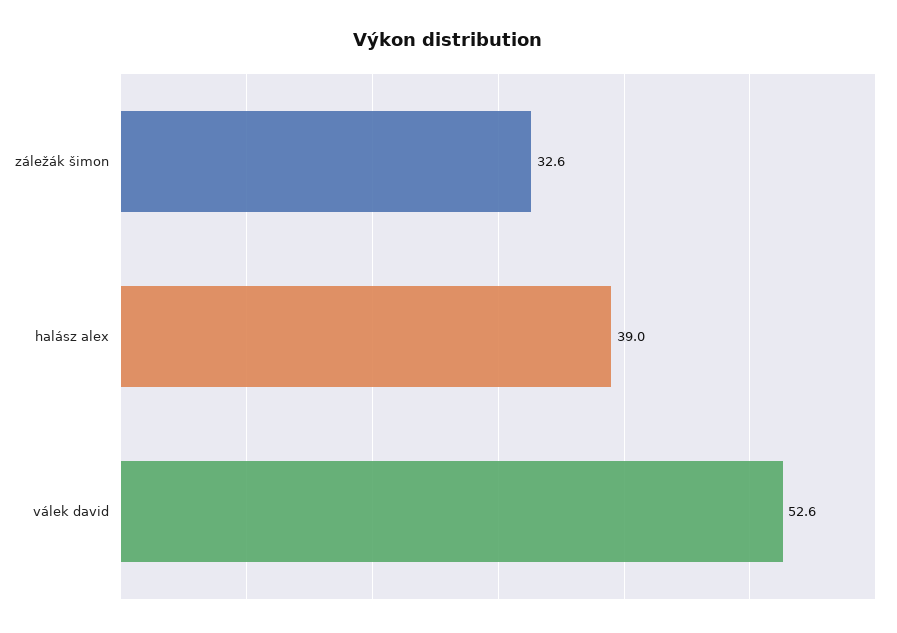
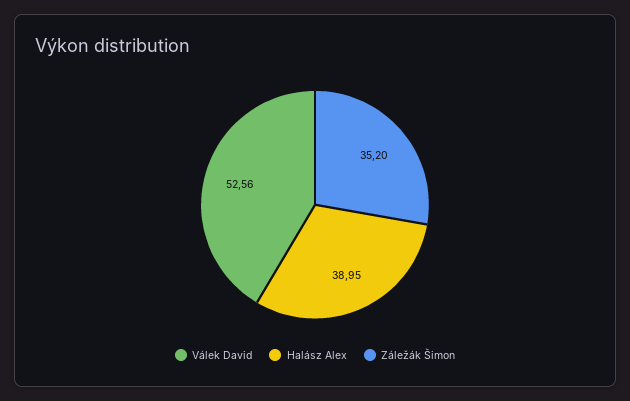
  {
-   "záležák šimon": 32.6,
+   "záležák šimon": 35.2,
    "halász alex": 38.95,
    "válek david": 52.56
  }

